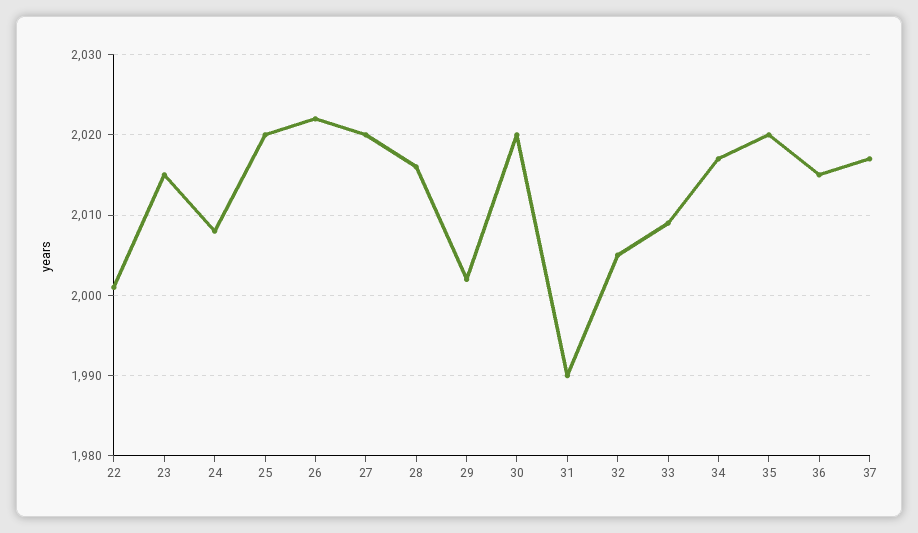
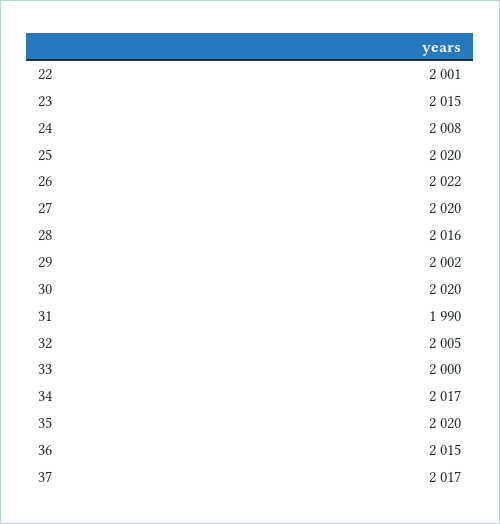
  {
    "22": 2001,
    "23": 2015,
    "24": 2008,
    "25": 2020,
    "26": 2022,
    "27": 2020,
    "28": 2016,
    "29": 2002,
    "30": 2020,
    "31": 1990,
    "32": 2005,
-   "33": 2009,
+   "33": 2000,
    "34": 2017,
    "35": 2020,
    "36": 2015,
    "37": 2017
  }

